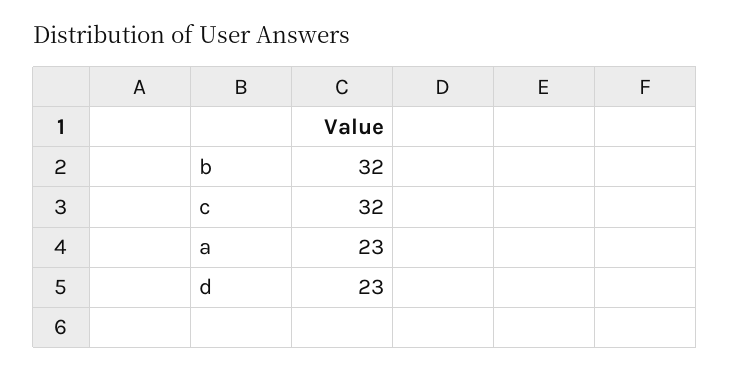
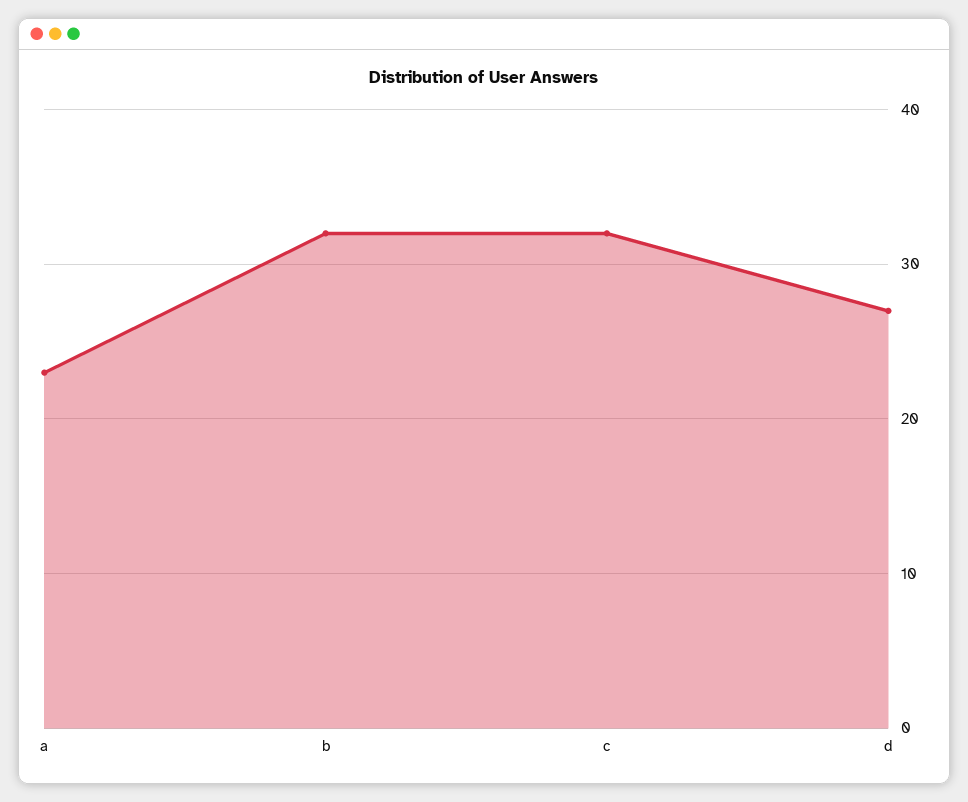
  {
    "b": 32,
    "c": 32,
    "a": 23,
-   "d": 23
+   "d": 27
  }

